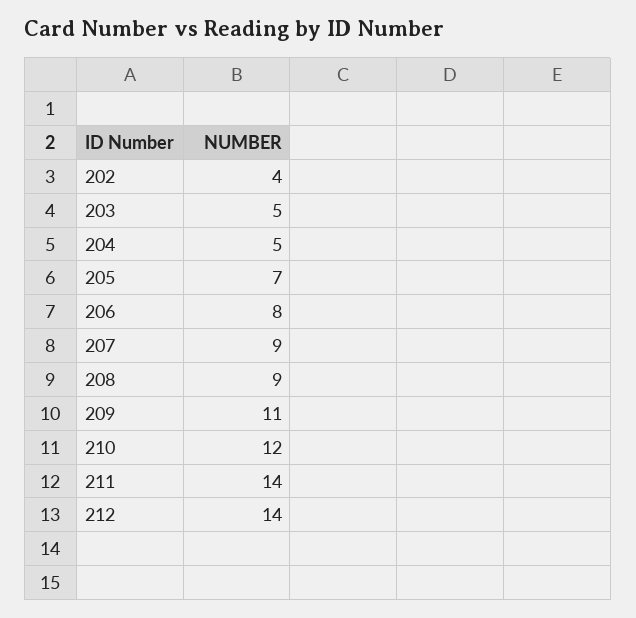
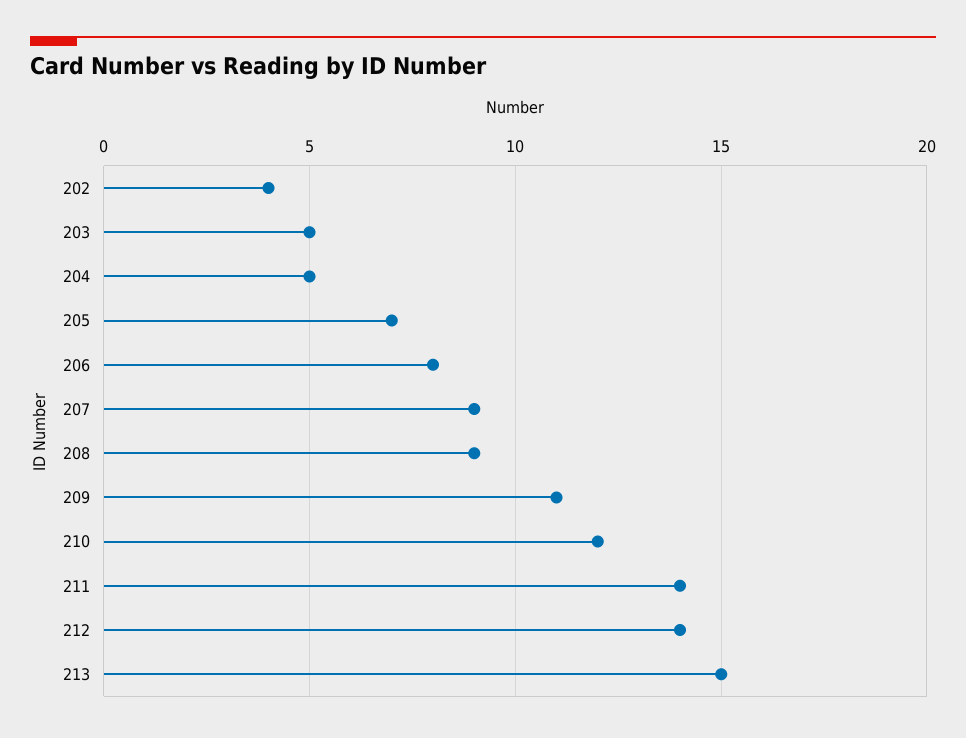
  {
    "202": 4,
    "203": 5,
    "204": 5,
    "205": 7,
    "206": 8,
    "207": 9,
    "208": 9,
    "209": 11,
    "210": 12,
    "211": 14,
-   "212": 14
+   "212": 14,
+   "213": 15
  }

